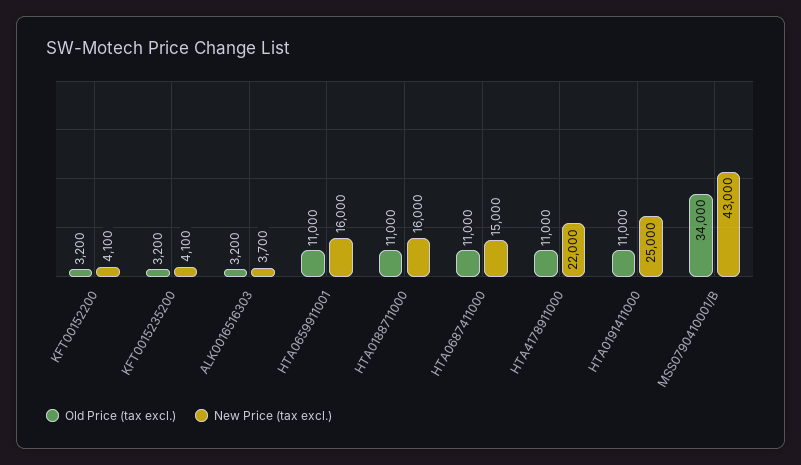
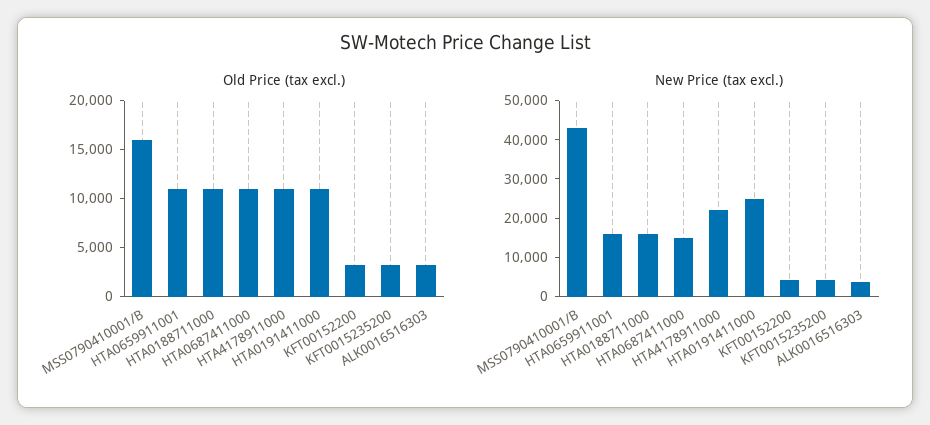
  {
    "Old Price (tax excl.)": {
      "KFT00152200": 3200,
      "KFT0015235200": 3200,
      "ALK0016516303": 3200,
      "HTA0659911001": 11000,
      "HTA0188711000": 11000,
      "HTA0687411000": 11000,
      "HTA4178911000": 11000,
      "HTA0191411000": 11000,
-     "MSS0790410001/B": 34000
+     "MSS0790410001/B": 16000
    },
    "New Price (tax excl.)": {
      "KFT00152200": 4100,
      "KFT0015235200": 4100,
      "ALK0016516303": 3700,
      "HTA0659911001": 16000,
      "HTA0188711000": 16000,
      "HTA0687411000": 15000,
      "HTA4178911000": 22000,
      "HTA0191411000": 25000,
      "MSS0790410001/B": 43000
    }
  }

